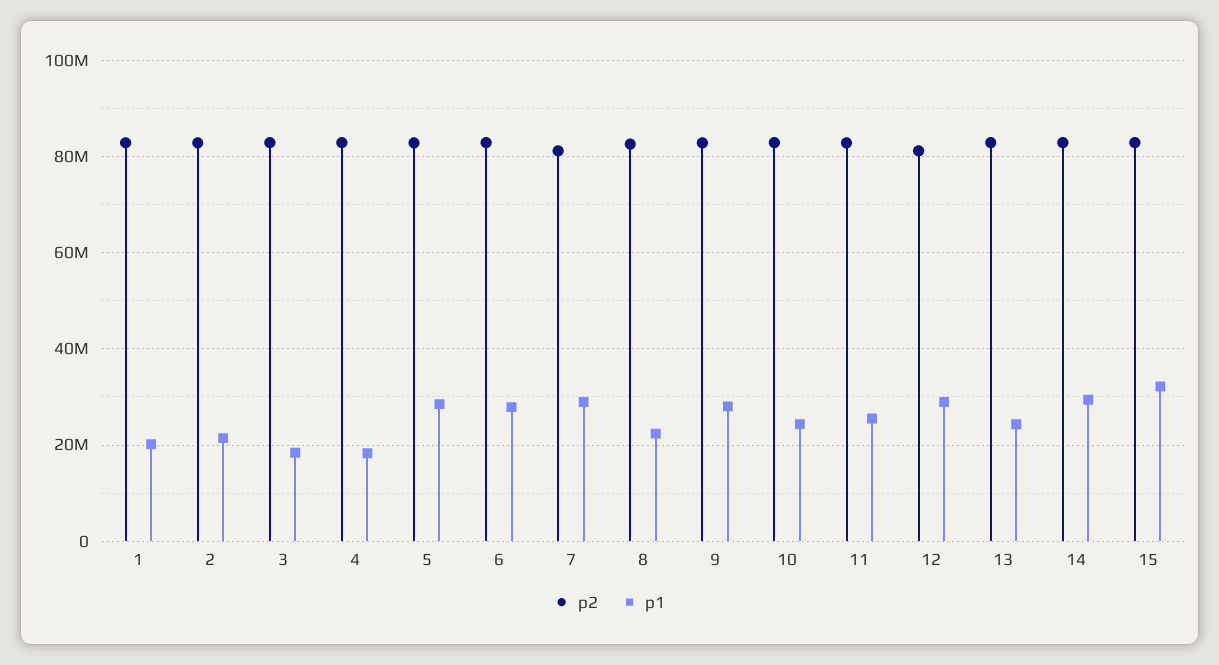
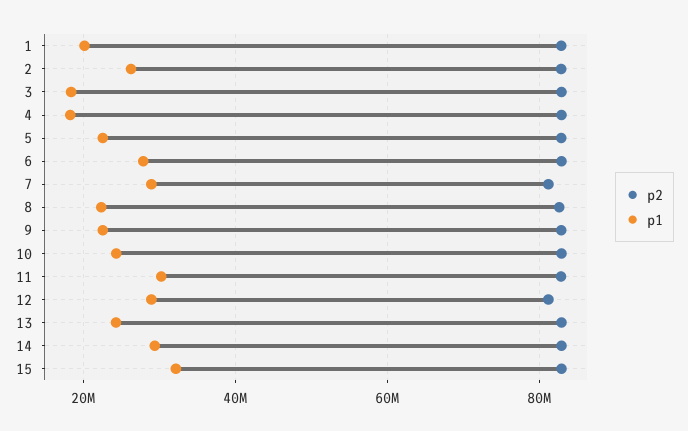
  {
    "p2": {
      "1": 82000000,
      "2": 82000000,
      "3": 82000000,
      "4": 82000000,
      "5": 82000000,
      "6": 82000000,
      "7": 82000000,
      "8": 82000000,
      "9": 82000000,
      "10": 82000000,
      "11": 82000000,
      "12": 82000000,
      "13": 82000000,
      "14": 82000000,
      "15": 82000000
    },
    "p1": {
      "1": 20000000,
-     "2": 22000000,
+     "2": 26000000,
      "3": 18000000,
      "4": 18000000,
-     "5": 28000000,
+     "5": 22000000,
      "6": 28000000,
      "7": 28000000,
      "8": 22000000,
-     "9": 28000000,
+     "9": 22000000,
      "10": 24000000,
-     "11": 26000000,
+     "11": 30000000,
      "12": 28000000,
      "13": 24000000,
      "14": 30000000,
      "15": 32000000
    }
  }

